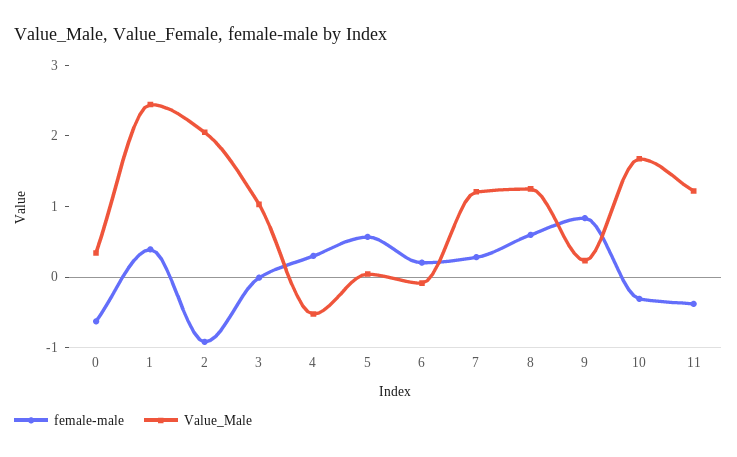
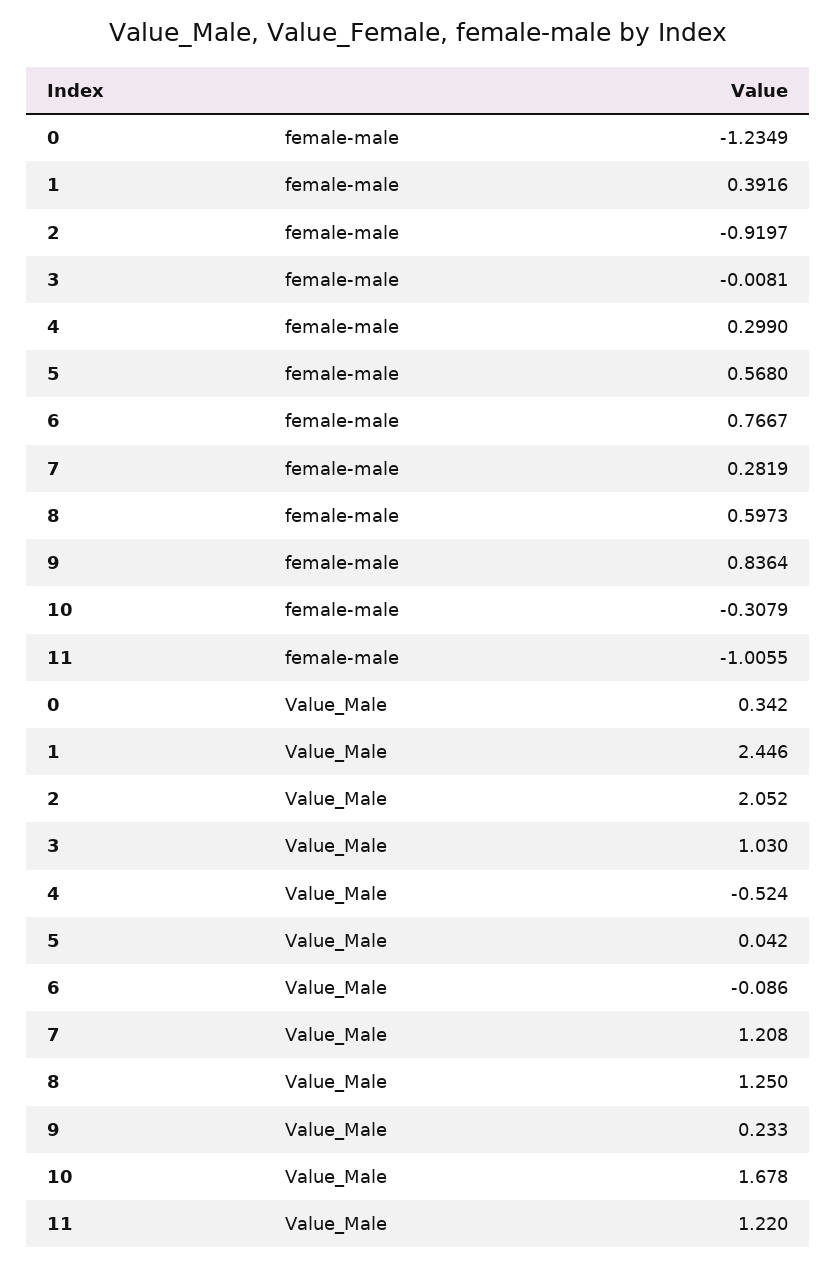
  {
    "female-male": {
-     "0": -0.6,
+     "0": -1.2349,
      "1": 0.3916,
      "2": -0.9197,
      "3": -0.0081,
      "4": 0.299,
      "5": 0.568,
-     "6": 0.2,
+     "6": 0.7667,
      "7": 0.2819,
      "8": 0.5973,
      "9": 0.8364,
      "10": -0.3079,
-     "11": -0.4
+     "11": -1.0055
    },
    "Value_Male": {
      "0": 0.342,
      "1": 2.446,
      "2": 2.052,
      "3": 1.03,
      "4": -0.524,
      "5": 0.042,
      "6": -0.086,
      "7": 1.208,
      "8": 1.25,
      "9": 0.233,
      "10": 1.678,
      "11": 1.22
    }
  }

